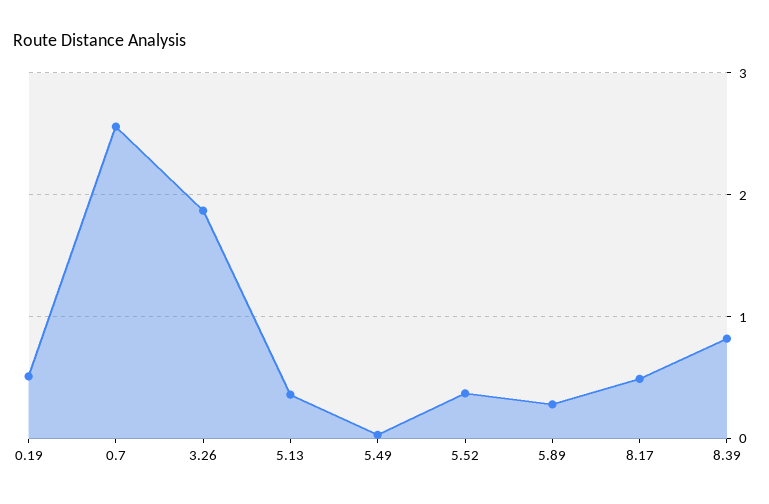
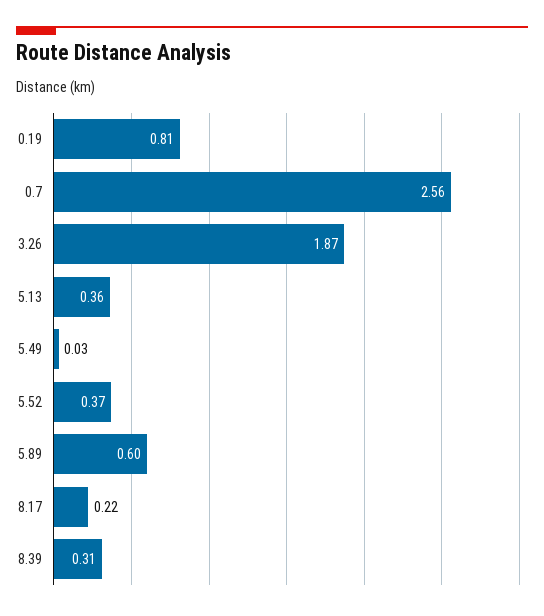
  {
-   "0.19": 0.5,
+   "0.19": 0.81,
    "0.7": 2.56,
    "3.26": 1.87,
    "5.13": 0.36,
    "5.49": 0.03,
    "5.52": 0.37,
-   "5.89": 0.3,
+   "5.89": 0.6,
-   "8.17": 0.5,
+   "8.17": 0.22,
-   "8.39": 0.8
+   "8.39": 0.31
  }

